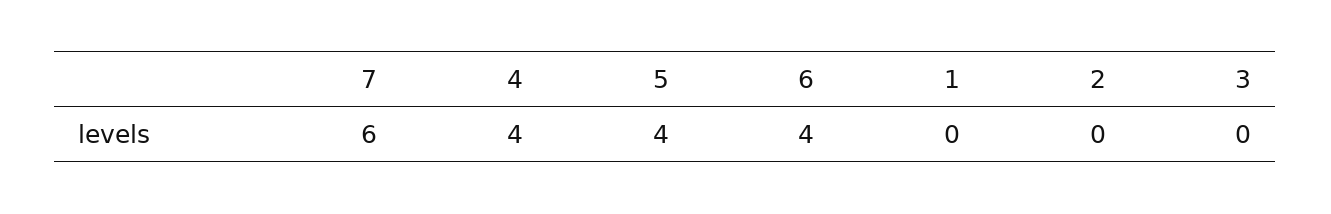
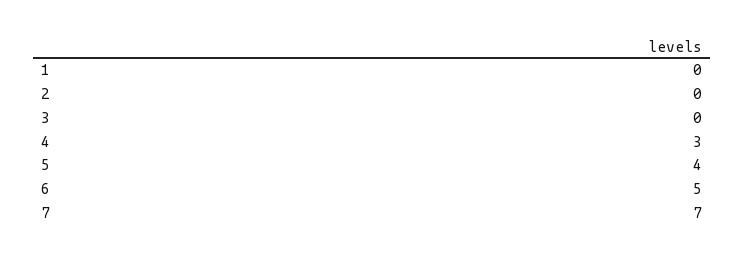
  {
-   "7": 6,
+   "7": 7,
-   "4": 4,
+   "4": 3,
    "5": 4,
-   "6": 4,
+   "6": 5,
    "1": 0,
    "2": 0,
    "3": 0
  }

